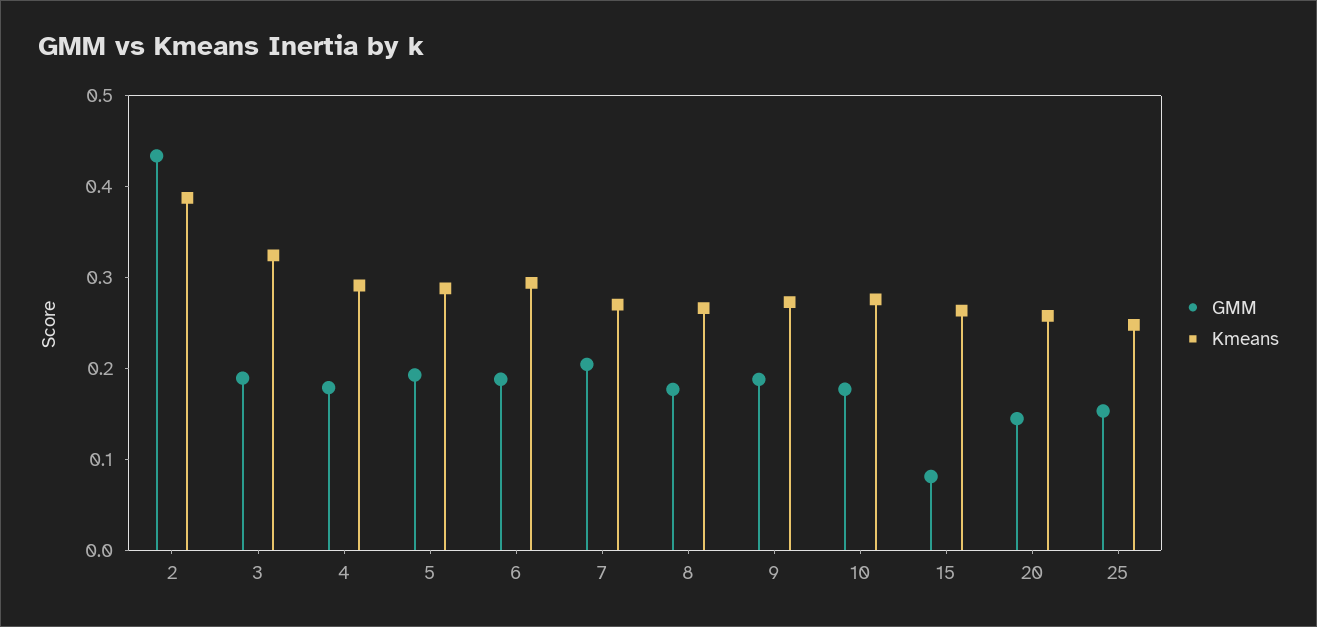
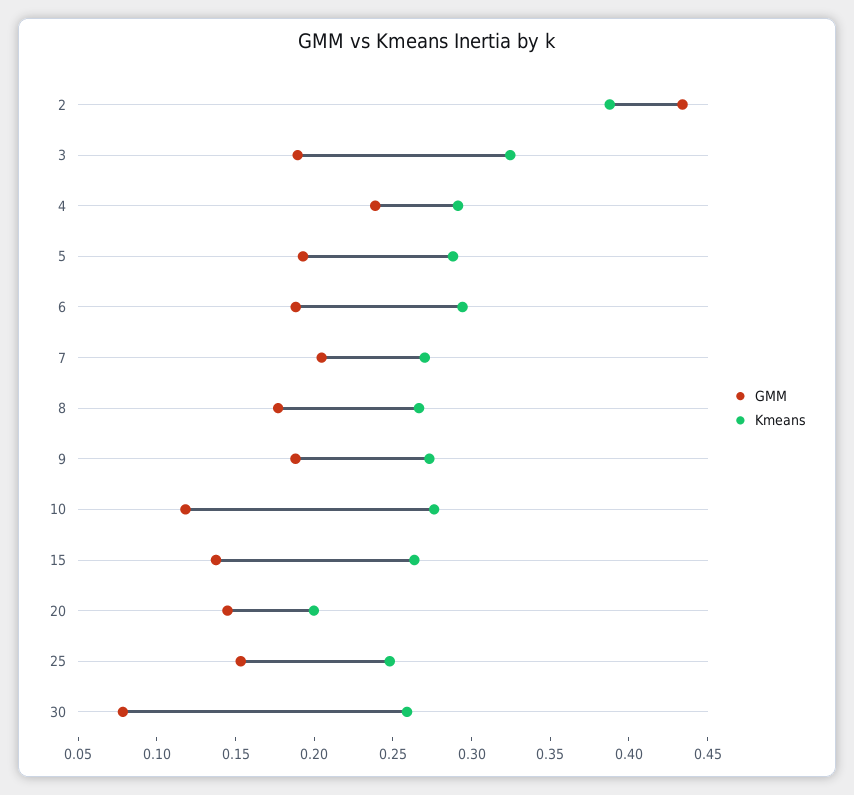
  {
    "GMM": {
      "2": 0.43,
      "3": 0.19,
-     "4": 0.18,
+     "4": 0.24,
      "5": 0.19,
      "6": 0.19,
      "7": 0.2,
      "8": 0.18,
      "9": 0.19,
-     "10": 0.18,
+     "10": 0.12,
-     "15": 0.08,
+     "15": 0.14,
      "20": 0.14,
-     "25": 0.15
+     "25": 0.15,
+     "30": 0.08
    },
    "Kmeans": {
      "2": 0.39,
      "3": 0.32,
      "4": 0.29,
      "5": 0.29,
      "6": 0.29,
      "7": 0.27,
      "8": 0.27,
      "9": 0.27,
      "10": 0.28,
      "15": 0.26,
-     "20": 0.26,
+     "20": 0.2,
-     "25": 0.25
+     "25": 0.25,
+     "30": 0.26
    }
  }

